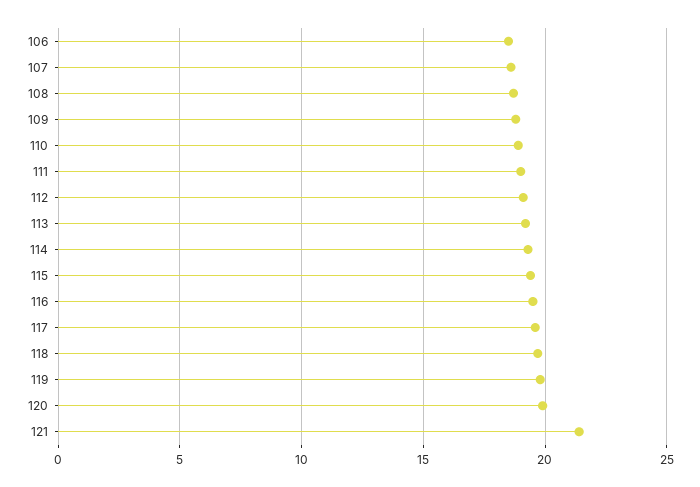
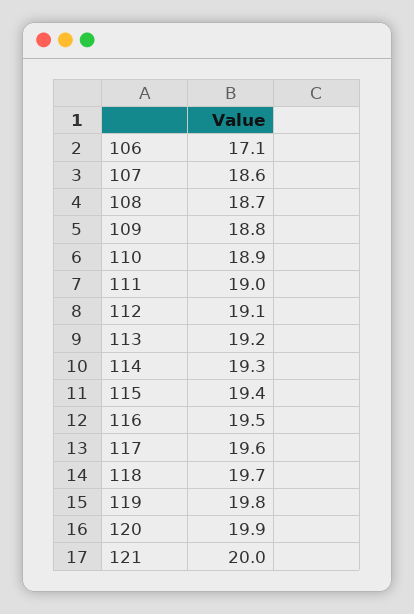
  {
-   "106": 18.5,
+   "106": 17.1,
    "107": 18.6,
    "108": 18.7,
    "109": 18.8,
    "110": 18.9,
    "111": 19,
    "112": 19.1,
    "113": 19.2,
    "114": 19.3,
    "115": 19.4,
    "116": 19.5,
    "117": 19.6,
    "118": 19.7,
    "119": 19.8,
    "120": 19.9,
-   "121": 21.5
+   "121": 20
  }

